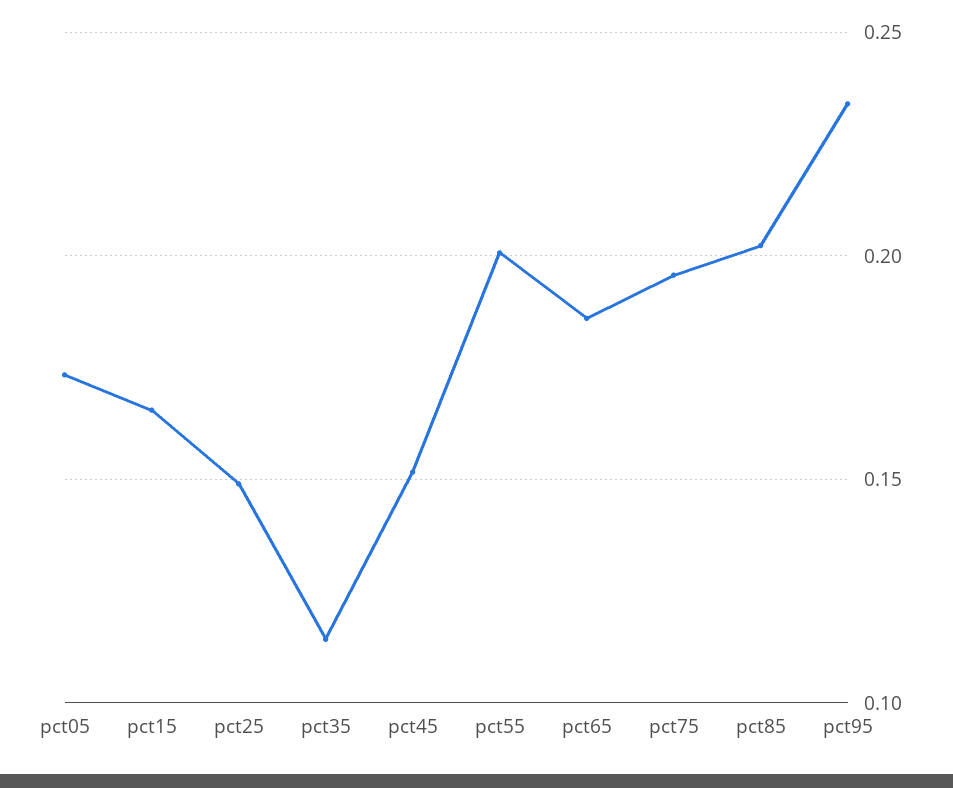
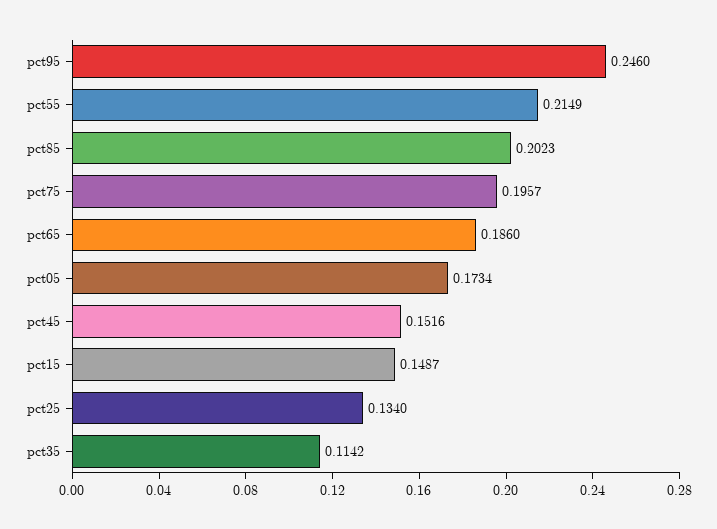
  {
    "pct05": 0.1734,
-   "pct15": 0.165,
+   "pct15": 0.1487,
-   "pct25": 0.15,
+   "pct25": 0.134,
    "pct35": 0.1142,
    "pct45": 0.1516,
-   "pct55": 0.2,
+   "pct55": 0.2149,
    "pct65": 0.186,
    "pct75": 0.1957,
    "pct85": 0.2023,
-   "pct95": 0.235
+   "pct95": 0.246
  }

